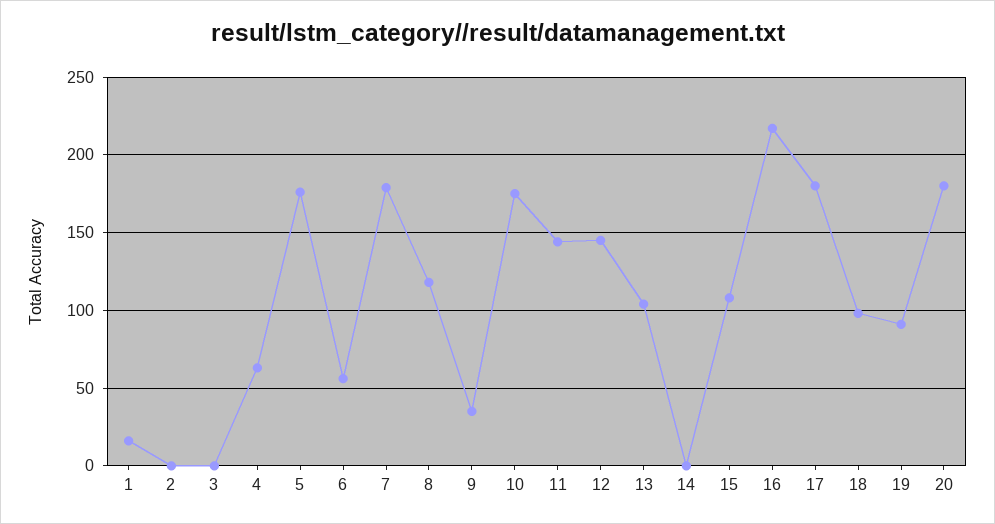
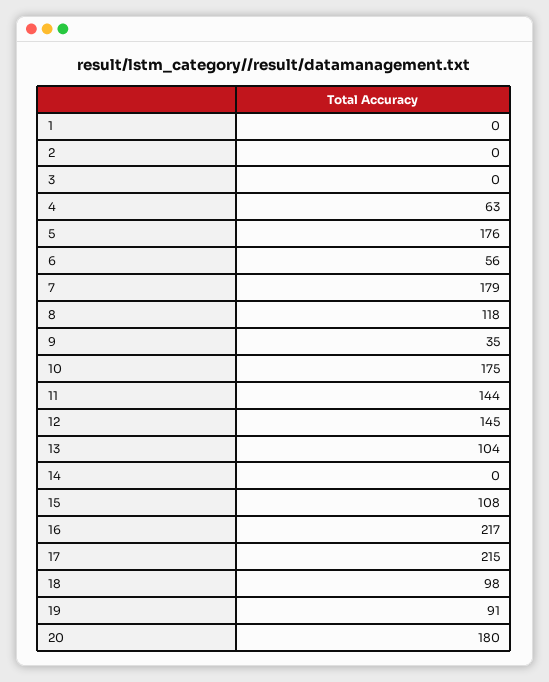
  {
-   "1": 15,
+   "1": 0,
    "2": 0,
    "3": 0,
    "4": 63,
    "5": 176,
    "6": 56,
    "7": 179,
    "8": 118,
    "9": 35,
    "10": 175,
    "11": 144,
    "12": 145,
    "13": 104,
    "14": 0,
    "15": 108,
    "16": 217,
-   "17": 180,
+   "17": 215,
    "18": 98,
    "19": 91,
    "20": 180
  }

